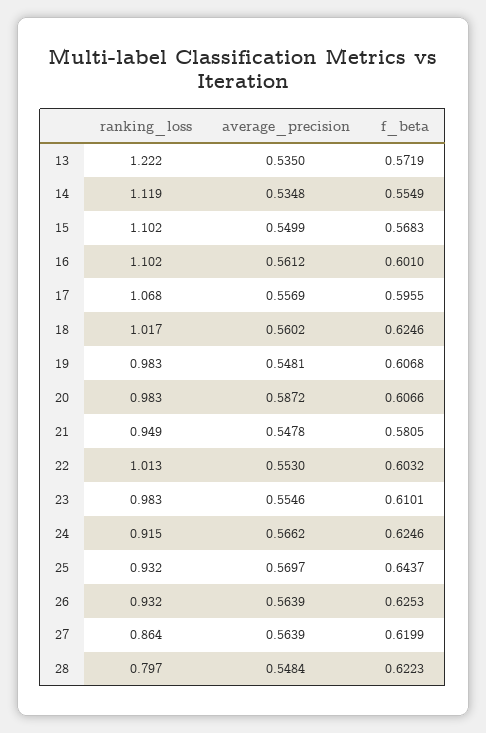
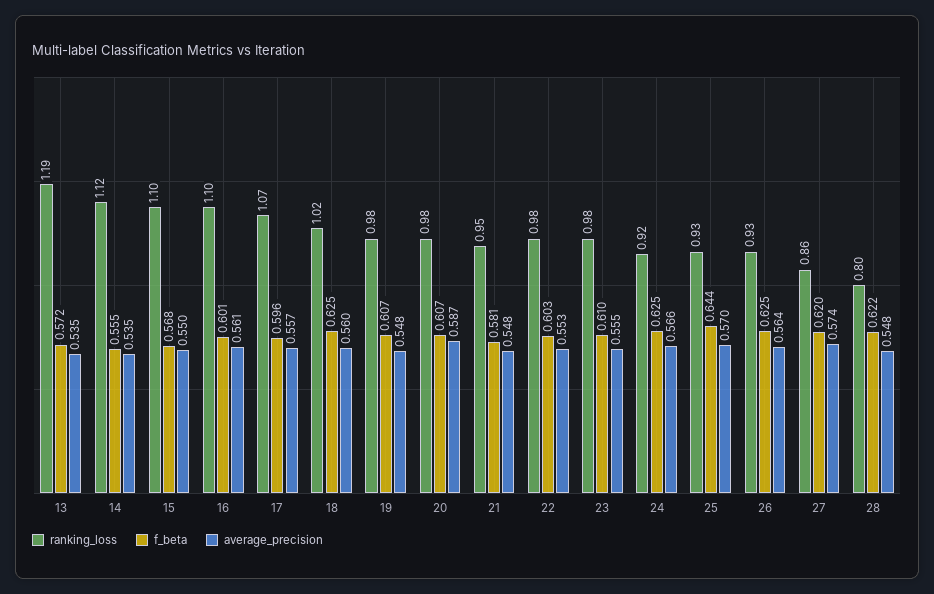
  {
    "ranking_loss": {
-     "13": 1.222,
+     "13": 1.19,
      "14": 1.119,
      "15": 1.102,
      "16": 1.102,
      "17": 1.068,
      "18": 1.017,
      "19": 0.983,
      "20": 0.983,
      "21": 0.949,
-     "22": 1.013,
+     "22": 0.98,
      "23": 0.983,
      "24": 0.915,
      "25": 0.932,
      "26": 0.932,
      "27": 0.864,
      "28": 0.797
    },
    "average_precision": {
      "13": 0.535,
      "14": 0.5348,
      "15": 0.5499,
      "16": 0.5612,
      "17": 0.5569,
      "18": 0.5602,
      "19": 0.5481,
      "20": 0.5872,
      "21": 0.5478,
      "22": 0.553,
      "23": 0.5546,
      "24": 0.5662,
      "25": 0.5697,
      "26": 0.5639,
-     "27": 0.5639,
+     "27": 0.574,
      "28": 0.5484
    },
    "f_beta": {
      "13": 0.5719,
      "14": 0.5549,
      "15": 0.5683,
      "16": 0.601,
      "17": 0.5955,
      "18": 0.6246,
      "19": 0.6068,
      "20": 0.6066,
      "21": 0.5805,
      "22": 0.6032,
      "23": 0.6101,
      "24": 0.6246,
      "25": 0.6437,
      "26": 0.6253,
      "27": 0.6199,
      "28": 0.6223
    }
  }

